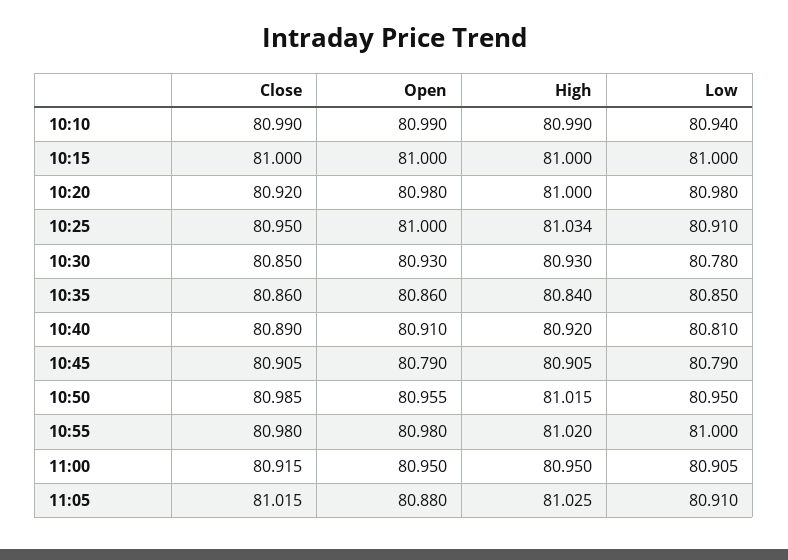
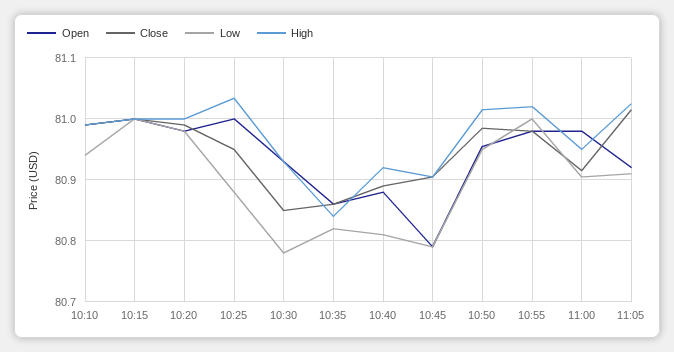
  {
    "Close": {
      "10:10": 80.99,
      "10:15": 81,
-     "10:20": 80.92,
+     "10:20": 80.99,
      "10:25": 80.95,
      "10:30": 80.85,
      "10:35": 80.86,
      "10:40": 80.89,
      "10:45": 80.905,
      "10:50": 80.985,
      "10:55": 80.98,
      "11:00": 80.915,
      "11:05": 81.015
    },
    "Open": {
      "10:10": 80.99,
      "10:15": 81,
      "10:20": 80.98,
      "10:25": 81,
      "10:30": 80.93,
      "10:35": 80.86,
-     "10:40": 80.91,
+     "10:40": 80.88,
      "10:45": 80.79,
      "10:50": 80.955,
      "10:55": 80.98,
-     "11:00": 80.95,
+     "11:00": 80.98,
-     "11:05": 80.88
+     "11:05": 80.92
    },
    "High": {
      "10:10": 80.99,
      "10:15": 81,
      "10:20": 81,
      "10:25": 81.034,
      "10:30": 80.93,
      "10:35": 80.84,
      "10:40": 80.92,
      "10:45": 80.905,
      "10:50": 81.015,
      "10:55": 81.02,
      "11:00": 80.95,
      "11:05": 81.025
    },
    "Low": {
      "10:10": 80.94,
      "10:15": 81,
      "10:20": 80.98,
-     "10:25": 80.91,
+     "10:25": 80.88,
      "10:30": 80.78,
-     "10:35": 80.85,
+     "10:35": 80.82,
      "10:40": 80.81,
      "10:45": 80.79,
      "10:50": 80.95,
      "10:55": 81,
      "11:00": 80.905,
      "11:05": 80.91
    }
  }

